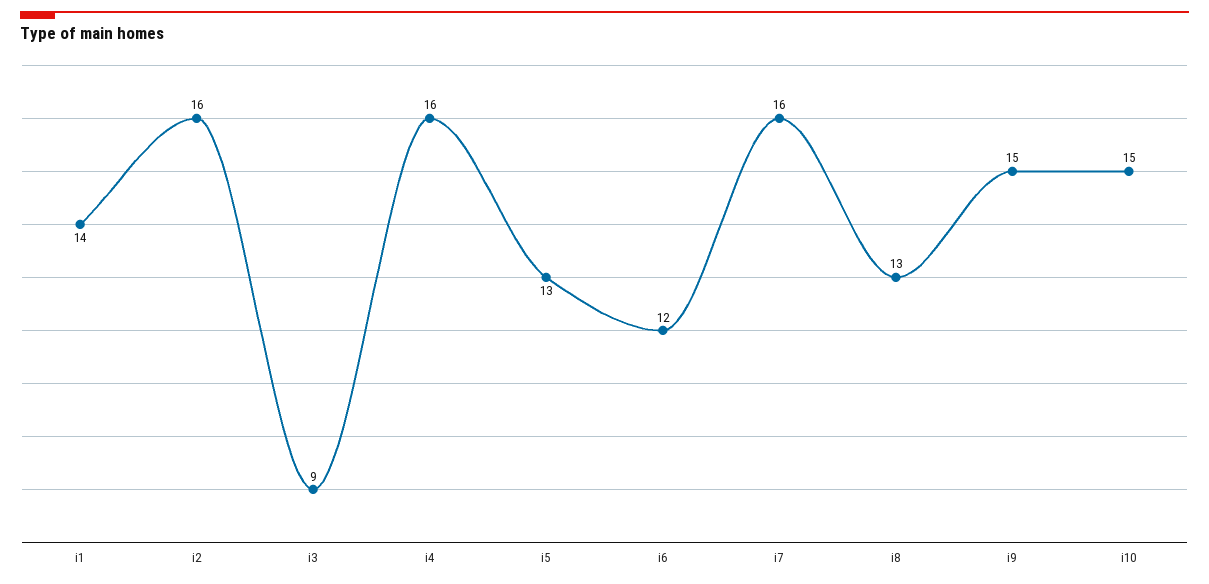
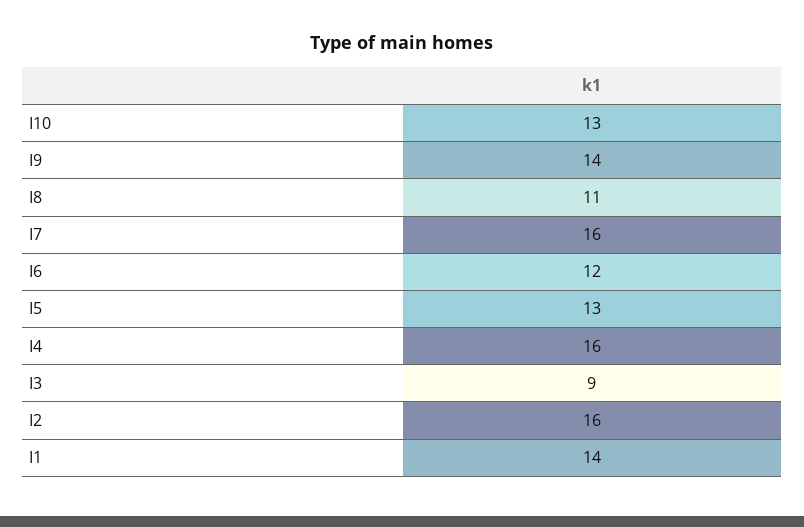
  {
    "i1": 14,
    "i2": 16,
    "i3": 9,
    "i4": 16,
    "i5": 13,
    "i6": 12,
    "i7": 16,
-   "i8": 13,
+   "i8": 11,
-   "i9": 15,
+   "i9": 14,
-   "i10": 15
+   "i10": 13
  }

